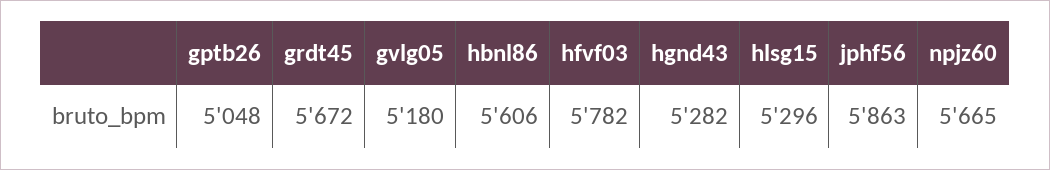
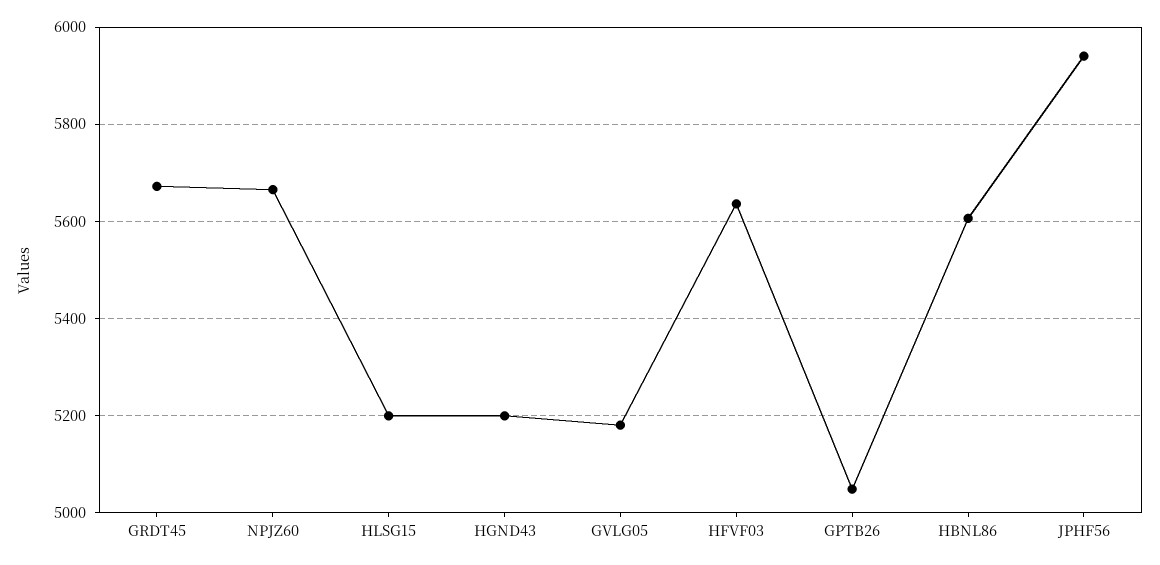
  {
    "gptb26": 5048,
    "grdt45": 5672,
    "gvlg05": 5180,
    "hbnl86": 5606,
-   "hfvf03": 5782,
+   "hfvf03": 5640,
-   "hgnd43": 5282,
+   "hgnd43": 5200,
-   "hlsg15": 5296,
+   "hlsg15": 5200,
-   "jphf56": 5863,
+   "jphf56": 5940,
    "npjz60": 5665
  }

